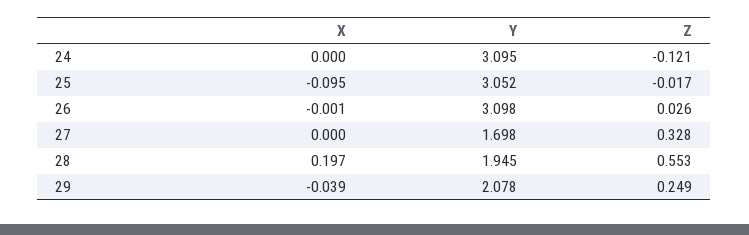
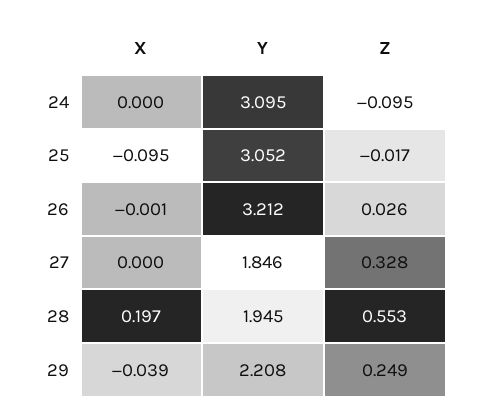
  {
    "X": {
      "24": 0,
      "25": -0.095,
      "26": -0.001,
      "27": 0,
      "28": 0.197,
      "29": -0.039
    },
    "Y": {
      "24": 3.095,
      "25": 3.052,
-     "26": 3.098,
+     "26": 3.212,
-     "27": 1.698,
+     "27": 1.846,
      "28": 1.945,
-     "29": 2.078
+     "29": 2.208
    },
    "Z": {
-     "24": -0.121,
+     "24": -0.095,
      "25": -0.017,
      "26": 0.026,
      "27": 0.328,
      "28": 0.553,
      "29": 0.249
    }
  }

